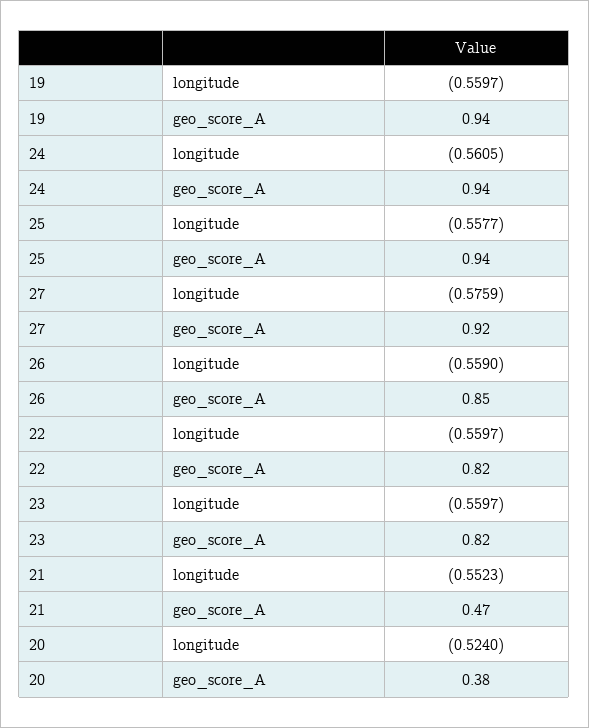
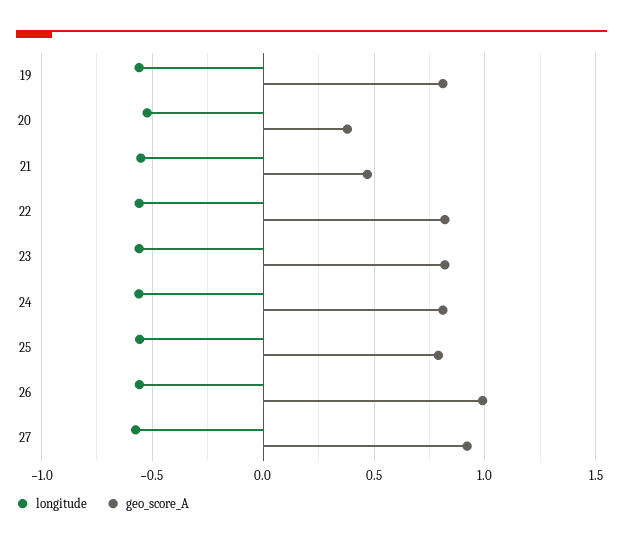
  {
    "longitude": {
      "19": -0.5597,
      "24": -0.5605,
      "25": -0.5577,
      "27": -0.5759,
      "26": -0.559,
      "22": -0.5597,
      "23": -0.5597,
      "21": -0.5523,
      "20": -0.524
    },
    "geo_score_A": {
-     "19": 0.94,
+     "19": 0.8,
-     "24": 0.94,
+     "24": 0.8,
-     "25": 0.94,
+     "25": 0.8,
      "27": 0.92,
-     "26": 0.85,
+     "26": 1,
      "22": 0.82,
      "23": 0.82,
      "21": 0.47,
      "20": 0.38
    }
  }

